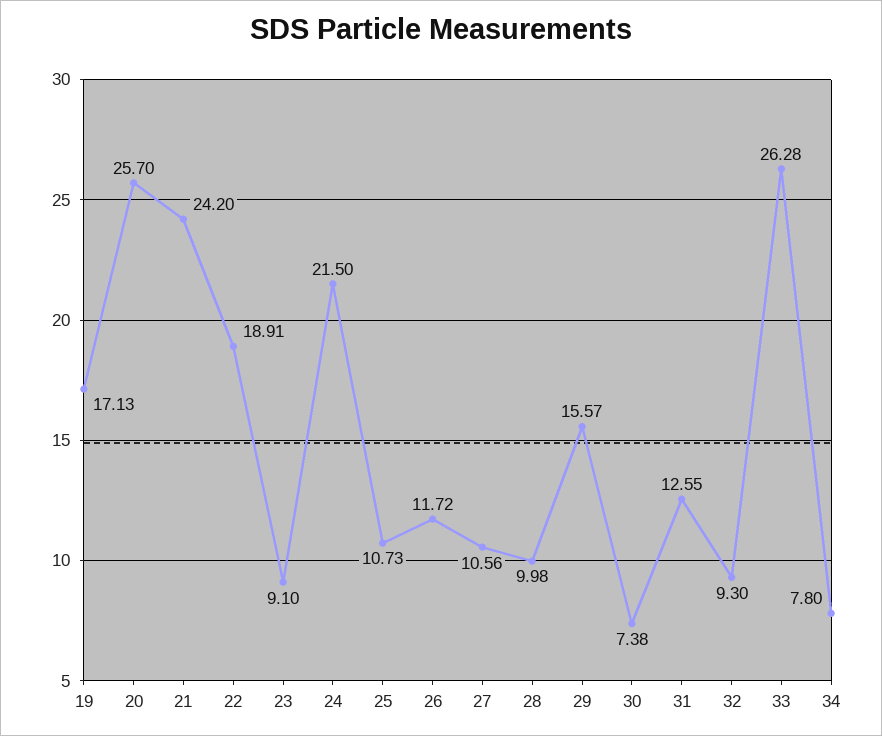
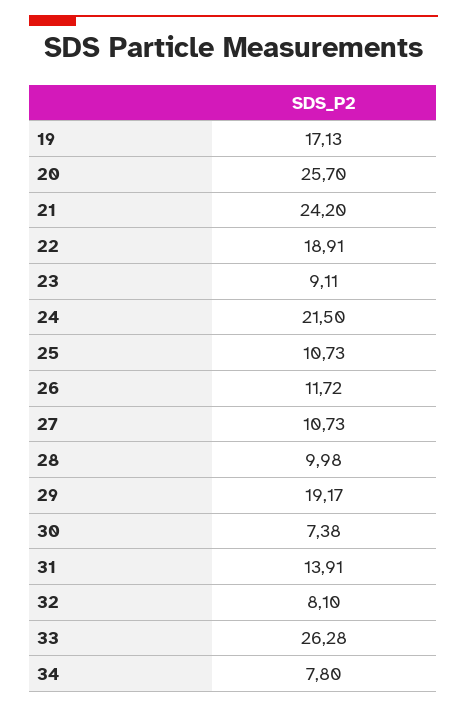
  {
    "19": 17.13,
    "20": 25.7,
    "21": 24.2,
    "22": 18.91,
-   "23": 9.1,
+   "23": 9.11,
    "24": 21.5,
    "25": 10.73,
    "26": 11.72,
-   "27": 10.56,
+   "27": 10.73,
    "28": 9.98,
-   "29": 15.57,
+   "29": 19.17,
    "30": 7.38,
-   "31": 12.55,
+   "31": 13.91,
-   "32": 9.3,
+   "32": 8.1,
    "33": 26.28,
    "34": 7.8
  }

